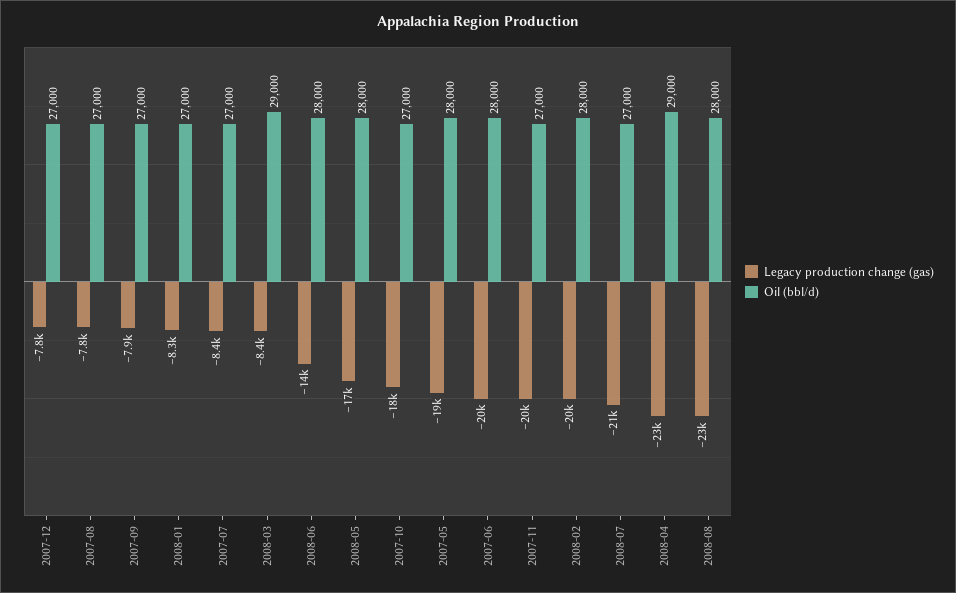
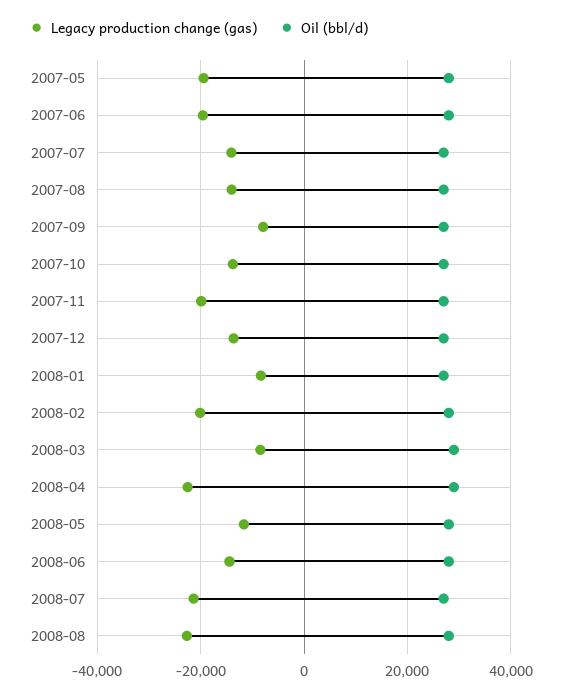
  {
    "Legacy production change (gas)": {
-     "2007-12": -7800,
+     "2007-12": -14000,
-     "2007-08": -7800,
+     "2007-08": -14000,
      "2007-09": -7900,
      "2008-01": -8300,
-     "2007-07": -8400,
+     "2007-07": -14000,
      "2008-03": -8400,
      "2008-06": -14000,
-     "2008-05": -17000,
+     "2008-05": -12000,
-     "2007-10": -18000,
+     "2007-10": -14000,
      "2007-05": -19000,
      "2007-06": -20000,
      "2007-11": -20000,
      "2008-02": -20000,
      "2008-07": -21000,
      "2008-04": -23000,
      "2008-08": -23000
    },
    "Oil (bbl/d)": {
      "2007-12": 27000,
      "2007-08": 27000,
      "2007-09": 27000,
      "2008-01": 27000,
      "2007-07": 27000,
      "2008-03": 29000,
      "2008-06": 28000,
      "2008-05": 28000,
      "2007-10": 27000,
      "2007-05": 28000,
      "2007-06": 28000,
      "2007-11": 27000,
      "2008-02": 28000,
      "2008-07": 27000,
      "2008-04": 29000,
      "2008-08": 28000
    }
  }

